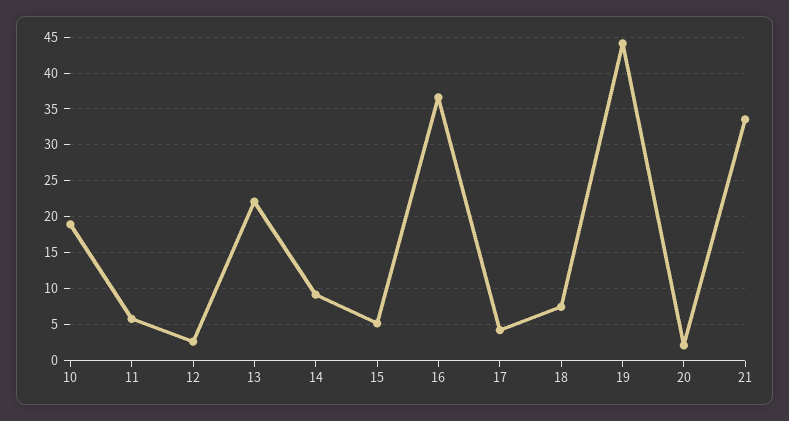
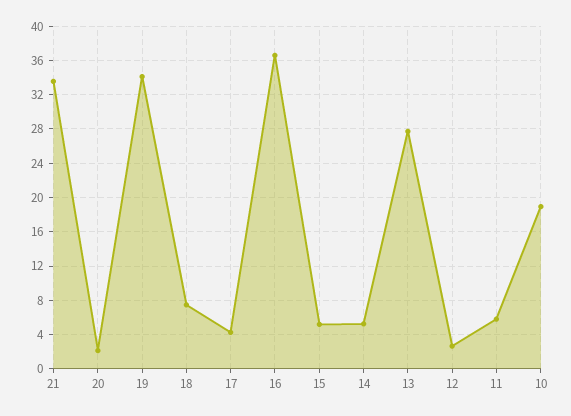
  {
    "10": 19,
    "11": 6,
    "12": 3,
-   "13": 22,
+   "13": 28,
-   "14": 9,
+   "14": 5,
    "15": 5,
    "16": 37,
    "17": 4,
    "18": 7,
-   "19": 44,
+   "19": 34,
    "20": 2,
    "21": 34
  }

